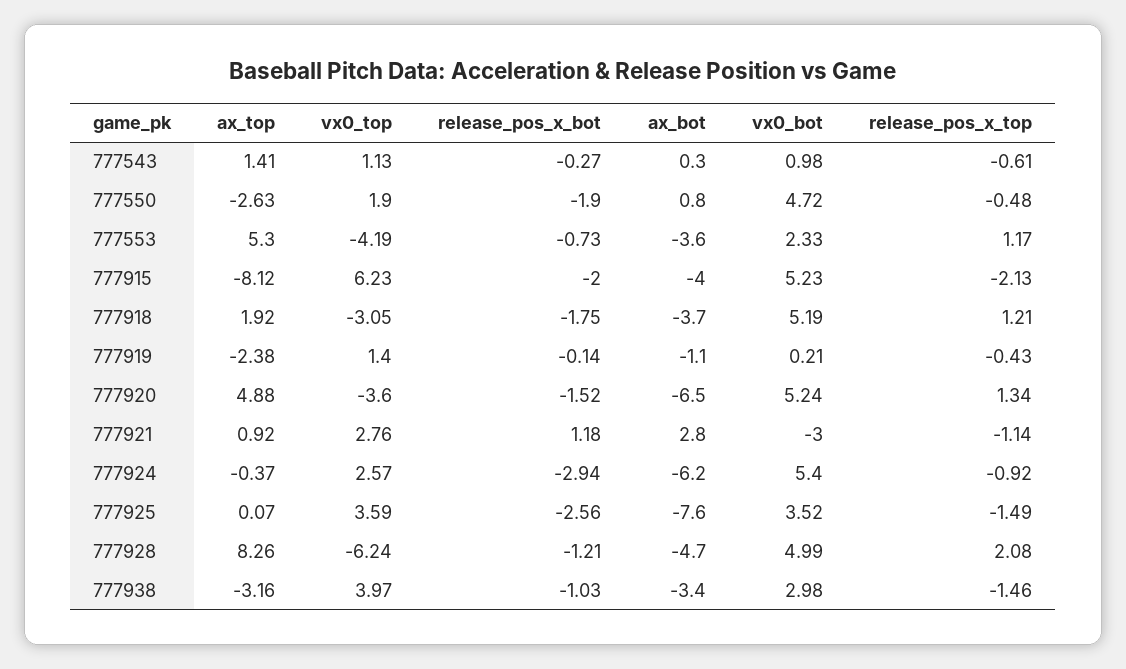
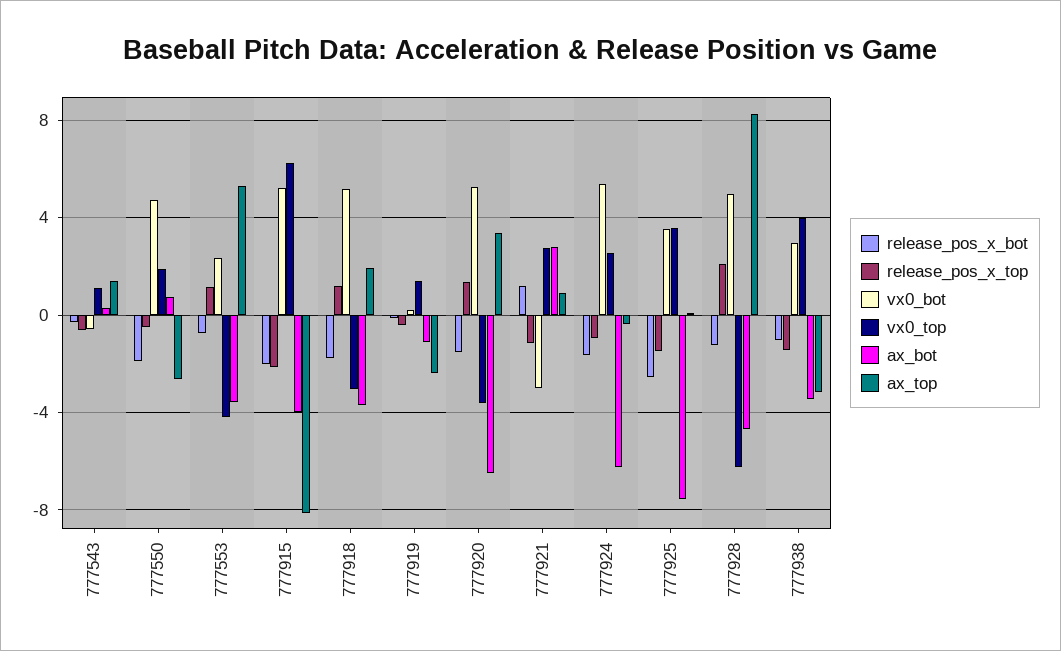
  {
    "ax_top": {
      "777543": 1.41,
      "777550": -2.63,
      "777553": 5.3,
      "777915": -8.12,
      "777918": 1.92,
      "777919": -2.38,
-     "777920": 4.88,
+     "777920": 3.5,
      "777921": 0.92,
      "777924": -0.37,
      "777925": 0.07,
      "777928": 8.26,
      "777938": -3.16
    },
    "vx0_top": {
      "777543": 1.13,
      "777550": 1.9,
      "777553": -4.19,
      "777915": 6.23,
      "777918": -3.05,
      "777919": 1.4,
      "777920": -3.6,
      "777921": 2.76,
      "777924": 2.57,
      "777925": 3.59,
      "777928": -6.24,
      "777938": 3.97
    },
    "release_pos_x_bot": {
      "777543": -0.27,
      "777550": -1.9,
      "777553": -0.73,
      "777915": -2,
      "777918": -1.75,
      "777919": -0.14,
      "777920": -1.52,
      "777921": 1.18,
-     "777924": -2.94,
+     "777924": -1.5,
      "777925": -2.56,
      "777928": -1.21,
      "777938": -1.03
    },
    "ax_bot": {
      "777543": 0.3,
      "777550": 0.8,
      "777553": -3.6,
      "777915": -4,
      "777918": -3.7,
      "777919": -1.1,
      "777920": -6.5,
      "777921": 2.8,
      "777924": -6.2,
      "777925": -7.6,
      "777928": -4.7,
      "777938": -3.4
    },
    "vx0_bot": {
-     "777543": 0.98,
+     "777543": -0.5,
      "777550": 4.72,
      "777553": 2.33,
      "777915": 5.23,
      "777918": 5.19,
      "777919": 0.21,
      "777920": 5.24,
      "777921": -3,
      "777924": 5.4,
      "777925": 3.52,
      "777928": 4.99,
      "777938": 2.98
    },
    "release_pos_x_top": {
      "777543": -0.61,
      "777550": -0.48,
      "777553": 1.17,
      "777915": -2.13,
      "777918": 1.21,
      "777919": -0.43,
      "777920": 1.34,
      "777921": -1.14,
      "777924": -0.92,
      "777925": -1.49,
      "777928": 2.08,
      "777938": -1.46
    }
  }

